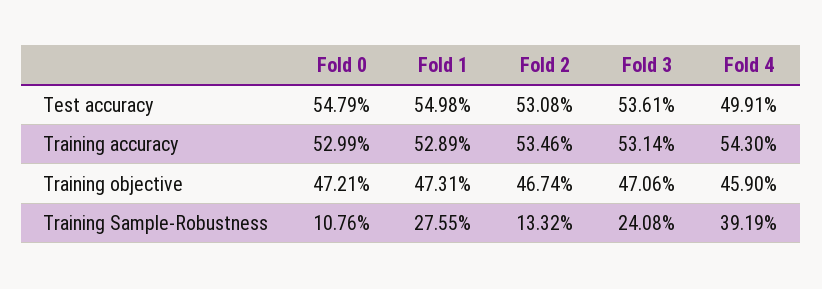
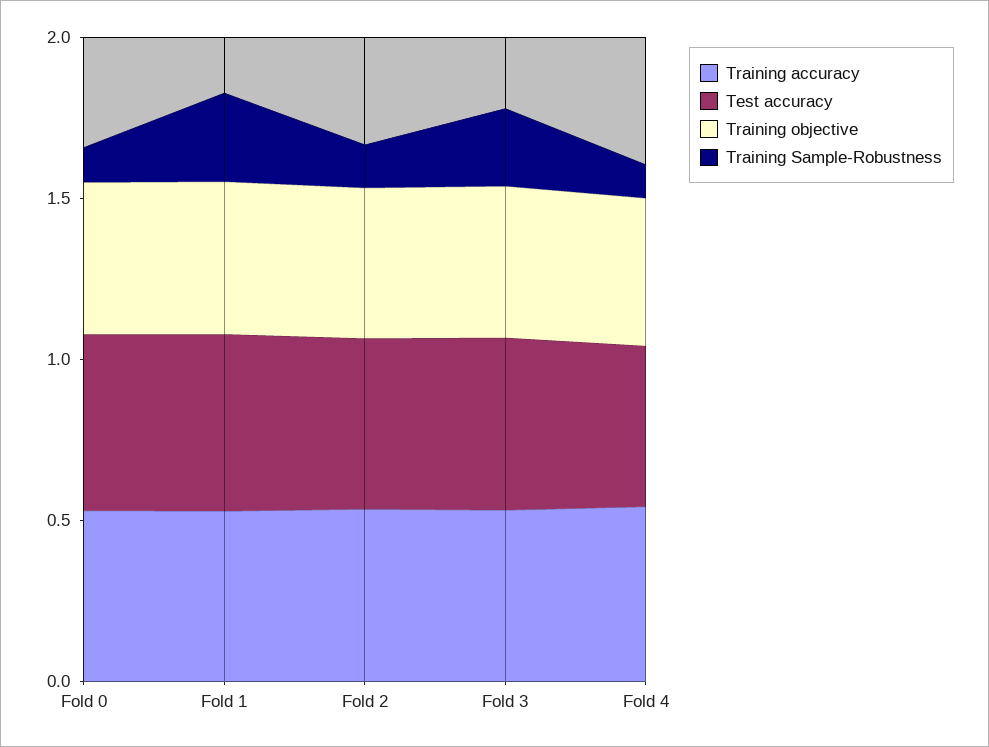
  {
    "Test accuracy": {
      "Fold 0": 0.5479,
      "Fold 1": 0.5498,
      "Fold 2": 0.5308,
      "Fold 3": 0.5361,
      "Fold 4": 0.4991
    },
    "Training accuracy": {
      "Fold 0": 0.5299,
      "Fold 1": 0.5289,
      "Fold 2": 0.5346,
      "Fold 3": 0.5314,
      "Fold 4": 0.543
    },
    "Training objective": {
      "Fold 0": 0.4721,
      "Fold 1": 0.4731,
      "Fold 2": 0.4674,
      "Fold 3": 0.4706,
      "Fold 4": 0.459
    },
    "Training Sample-Robustness": {
      "Fold 0": 0.1076,
      "Fold 1": 0.2755,
      "Fold 2": 0.1332,
      "Fold 3": 0.2408,
-     "Fold 4": 0.3919
+     "Fold 4": 0.1
    }
  }

